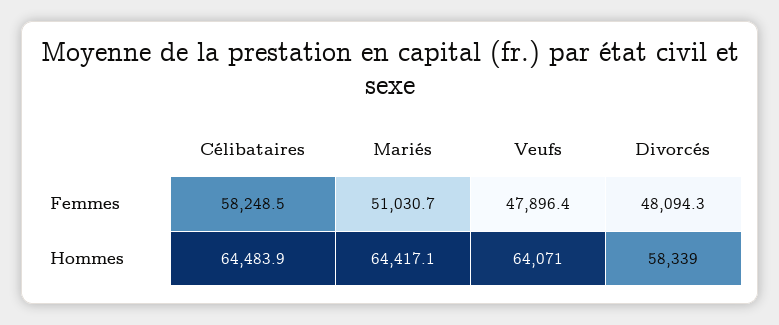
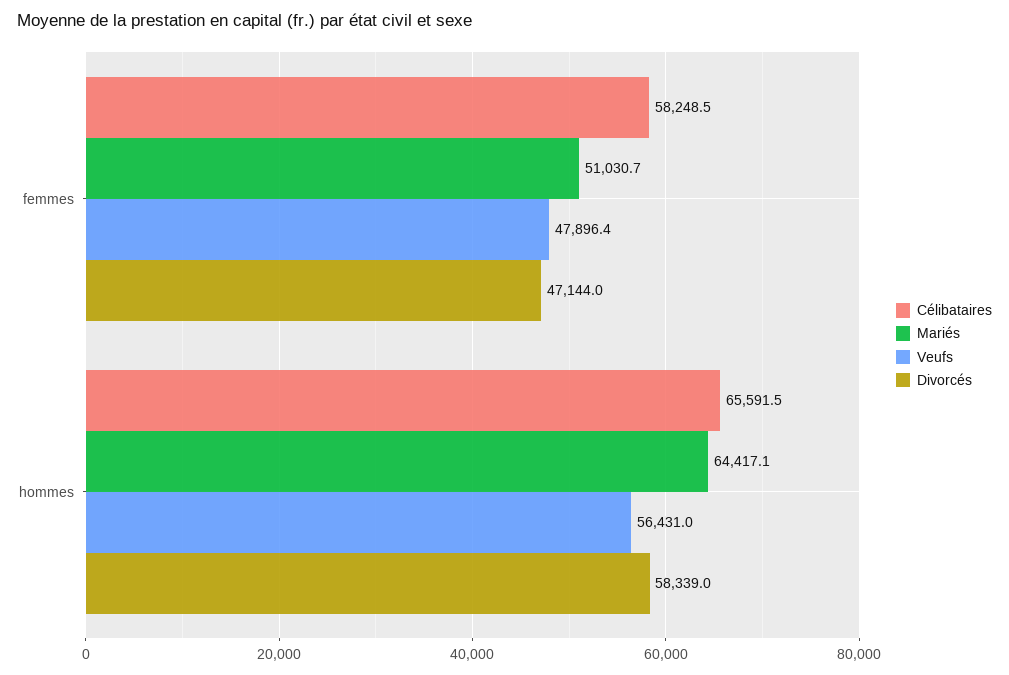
  {
    "Célibataires": {
      "Femmes": 58248.5,
-     "Hommes": 64483.9
+     "Hommes": 65591.5
    },
    "Mariés": {
      "Femmes": 51030.7,
      "Hommes": 64417.1
    },
    "Veufs": {
      "Femmes": 47896.4,
-     "Hommes": 64071
+     "Hommes": 56431
    },
    "Divorcés": {
-     "Femmes": 48094.3,
+     "Femmes": 47144,
      "Hommes": 58339
    }
  }

